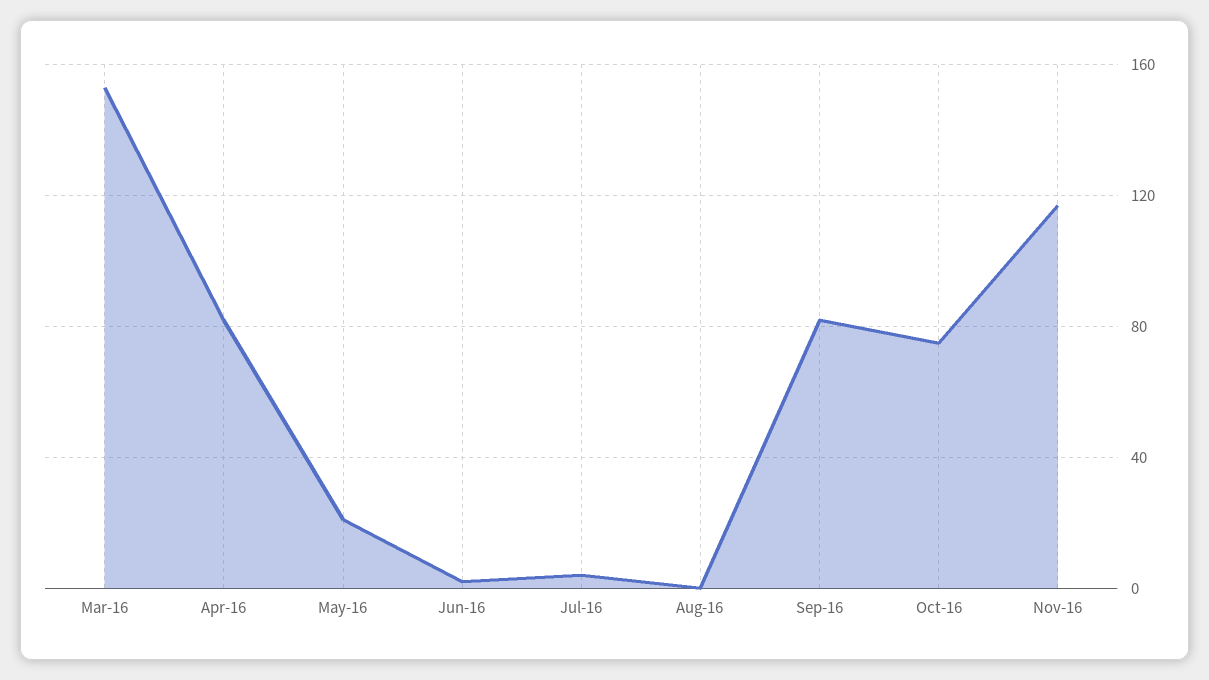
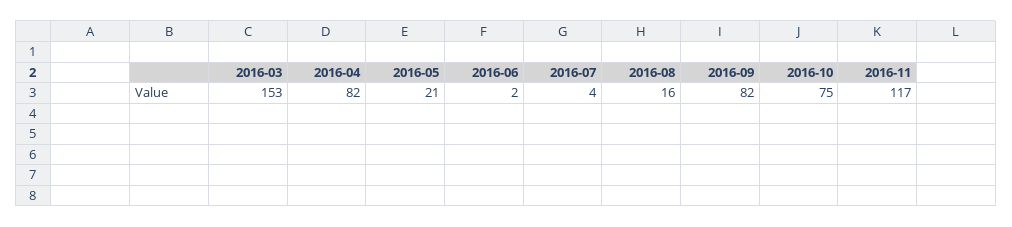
  {
    "Mar-16": 153,
    "Apr-16": 82,
    "May-16": 21,
    "Jun-16": 2,
    "Jul-16": 4,
-   "Aug-16": 0,
+   "Aug-16": 16,
    "Sep-16": 82,
    "Oct-16": 75,
    "Nov-16": 117
  }

